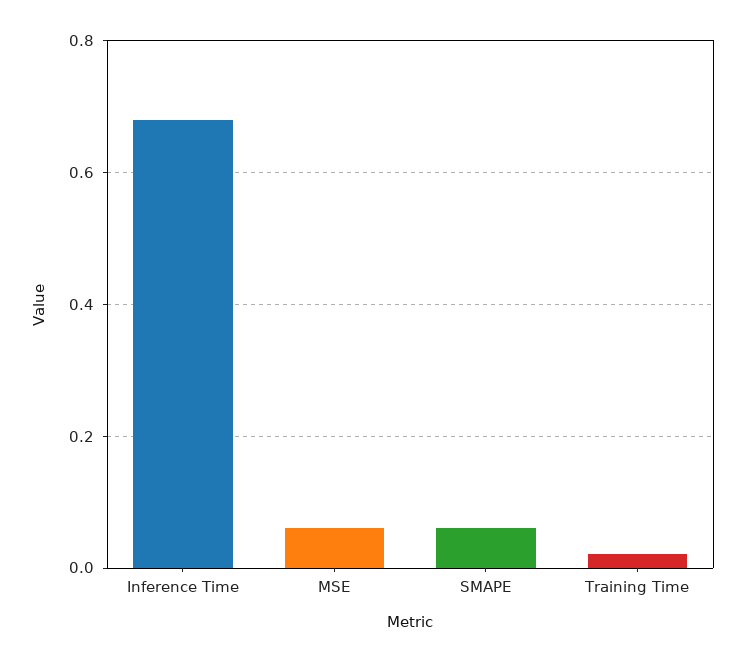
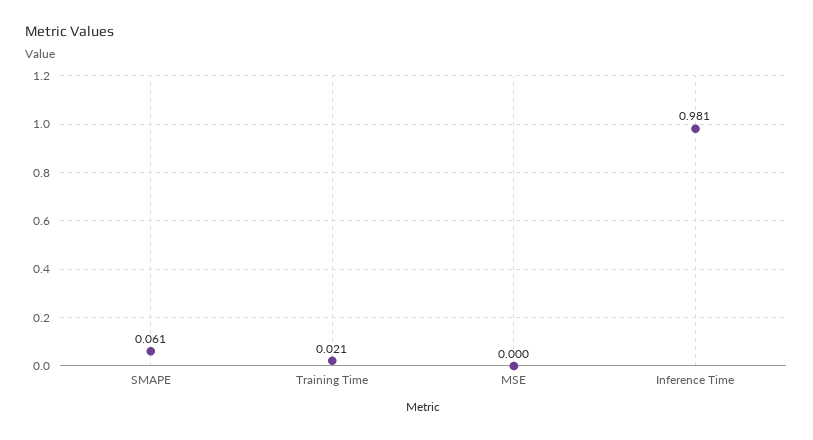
  {
-   "Inference Time": 0.68,
+   "Inference Time": 0.981,
-   "MSE": 0.06,
+   "MSE": 0,
    "SMAPE": 0.061,
    "Training Time": 0.021
  }

